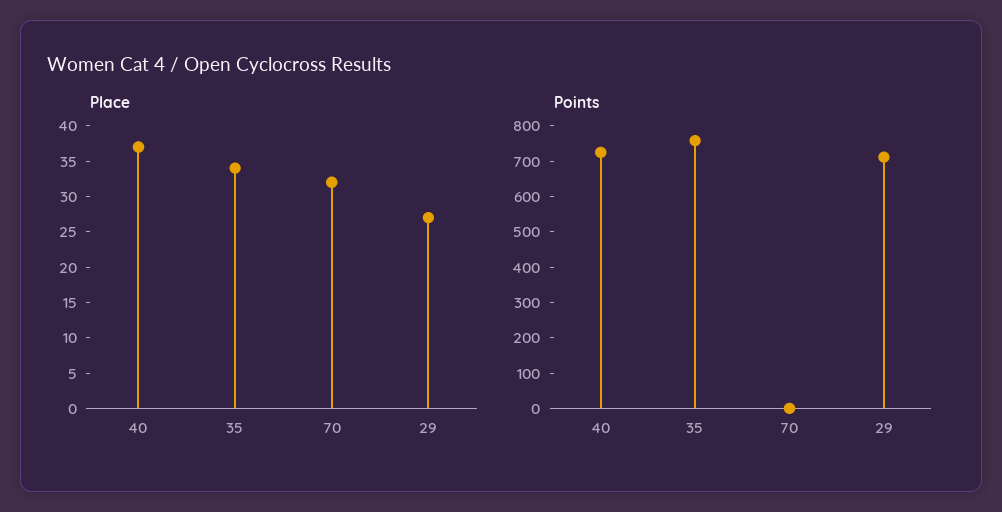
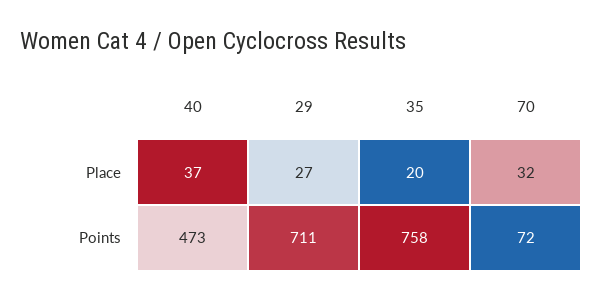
  {
    "Place": {
      "40": 37,
-     "35": 35,
+     "35": 20,
      "70": 32,
      "29": 27
    },
    "Points": {
-     "40": 725,
+     "40": 473,
      "35": 758,
-     "70": 0,
+     "70": 72,
      "29": 711
    }
  }

